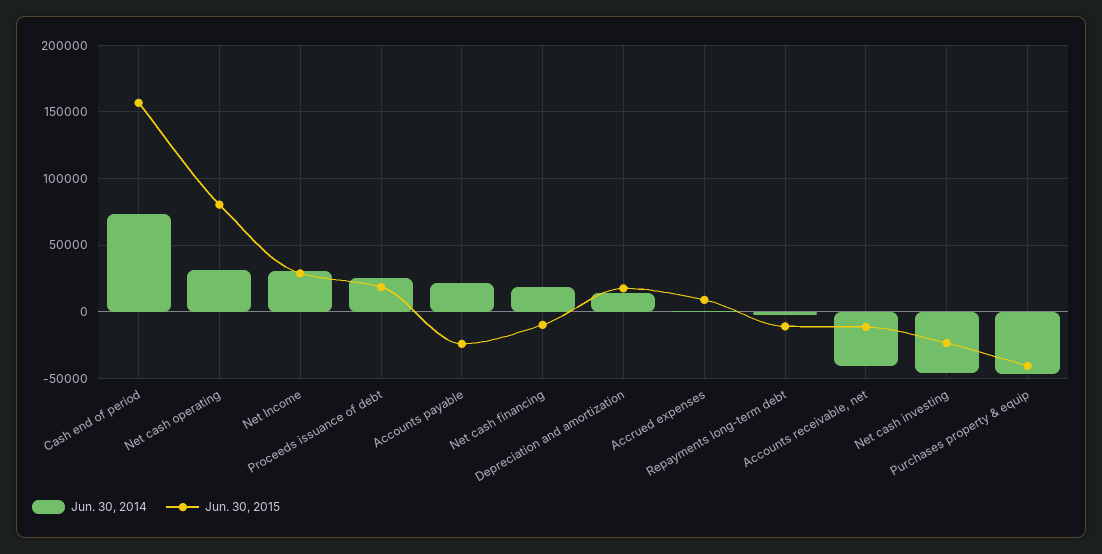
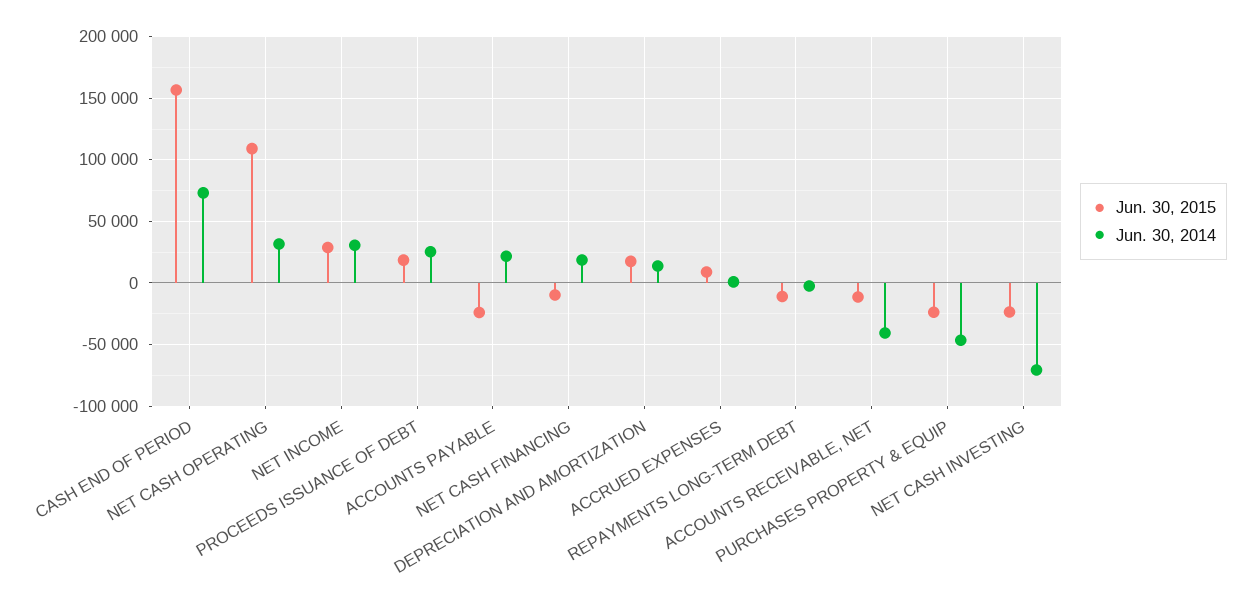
  {
    "Jun. 30, 2014": {
      "Cash end of period": 75000,
      "Net cash operating": 30000,
      "Net Income": 30000,
      "Proceeds issuance of debt": 25000,
      "Accounts payable": 20000,
      "Net cash financing": 20000,
      "Depreciation and amortization": 15000,
      "Accrued expenses": 0,
      "Repayments long-term debt": -5000,
      "Accounts receivable, net": -40000,
-     "Net cash investing": -45000,
+     "Net cash investing": -70000,
      "Purchases property & equip": -45000
    },
    "Jun. 30, 2015": {
      "Cash end of period": 155000,
-     "Net cash operating": 80000,
+     "Net cash operating": 110000,
      "Net Income": 30000,
      "Proceeds issuance of debt": 20000,
      "Accounts payable": -25000,
      "Net cash financing": -10000,
      "Depreciation and amortization": 20000,
      "Accrued expenses": 10000,
      "Repayments long-term debt": -10000,
      "Accounts receivable, net": -10000,
      "Net cash investing": -25000,
-     "Purchases property & equip": -40000
+     "Purchases property & equip": -25000
    }
  }

